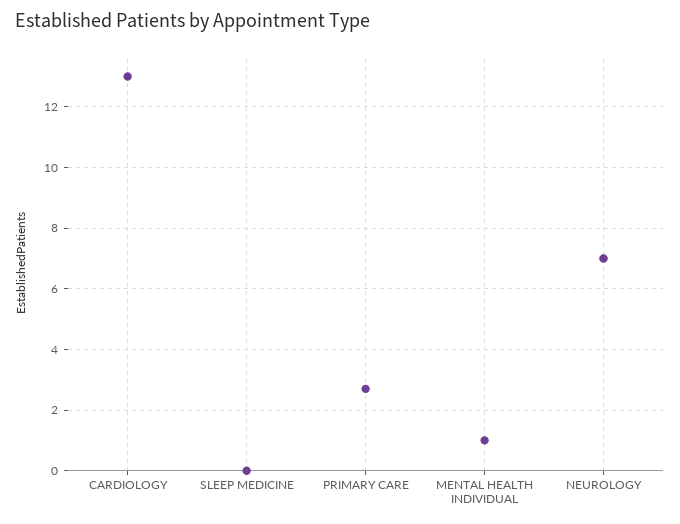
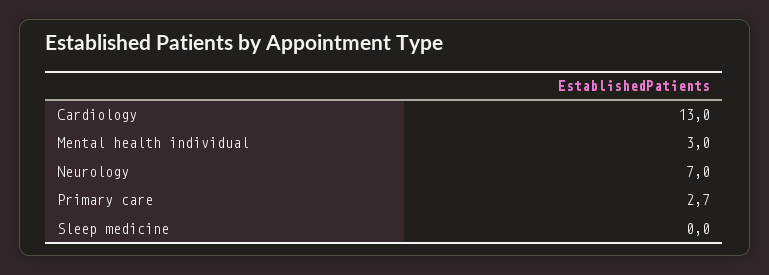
  {
    "CARDIOLOGY": 13,
    "SLEEP MEDICINE": 0,
    "PRIMARY CARE": 2.7,
-   "MENTAL HEALTH INDIVIDUAL": 1,
+   "MENTAL HEALTH INDIVIDUAL": 3,
    "NEUROLOGY": 7
  }

